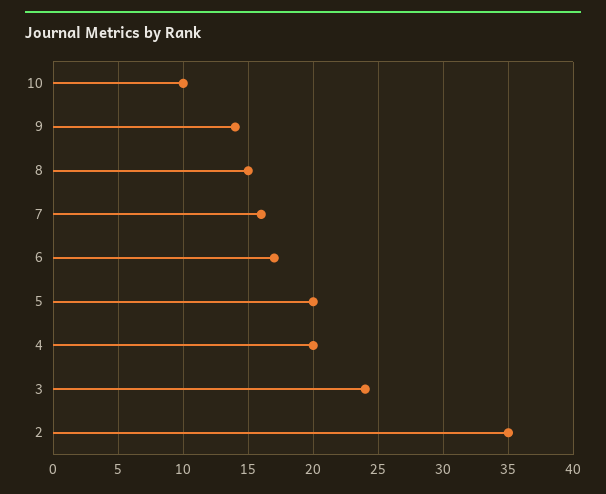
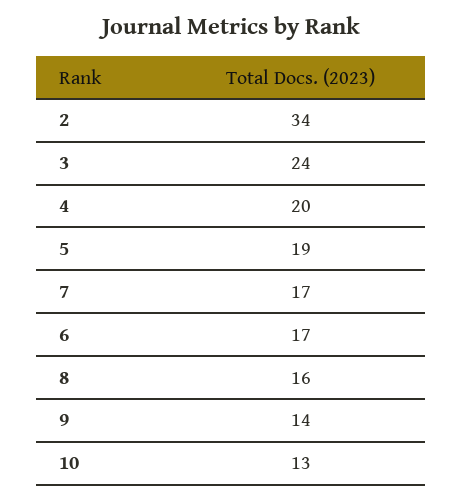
  {
-   "10": 10,
+   "10": 13,
    "9": 14,
-   "8": 15,
+   "8": 16,
-   "7": 16,
+   "7": 17,
    "6": 17,
-   "5": 20,
+   "5": 19,
    "4": 20,
    "3": 24,
-   "2": 35
+   "2": 34
  }

